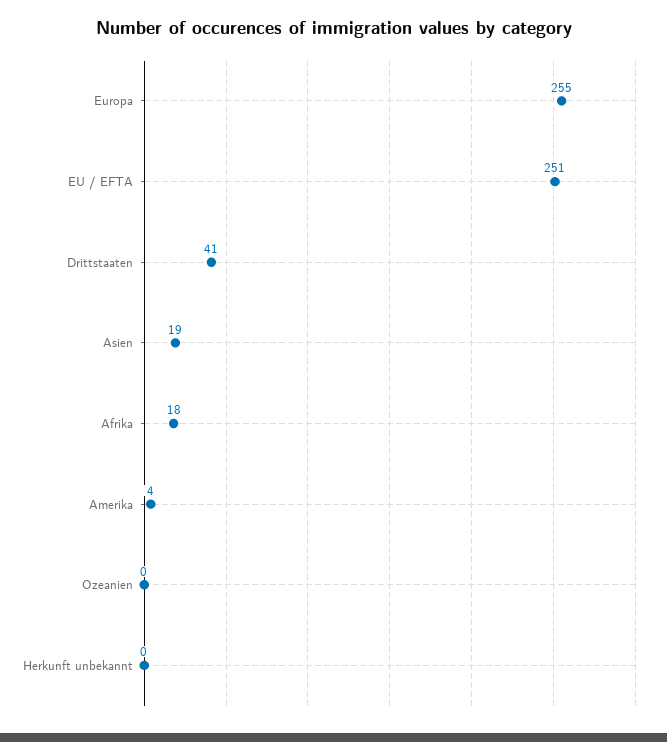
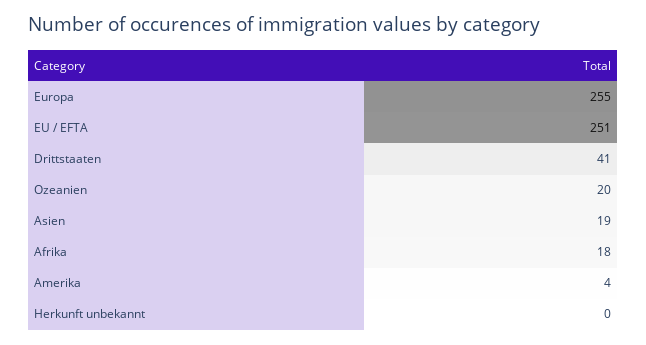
  {
    "Europa": 255,
    "EU / EFTA": 251,
    "Drittstaaten": 41,
    "Asien": 19,
    "Afrika": 18,
    "Amerika": 4,
-   "Ozeanien": 0,
+   "Ozeanien": 20,
    "Herkunft unbekannt": 0
  }

